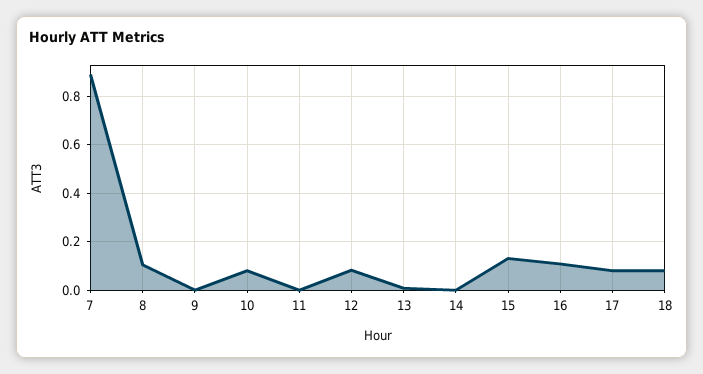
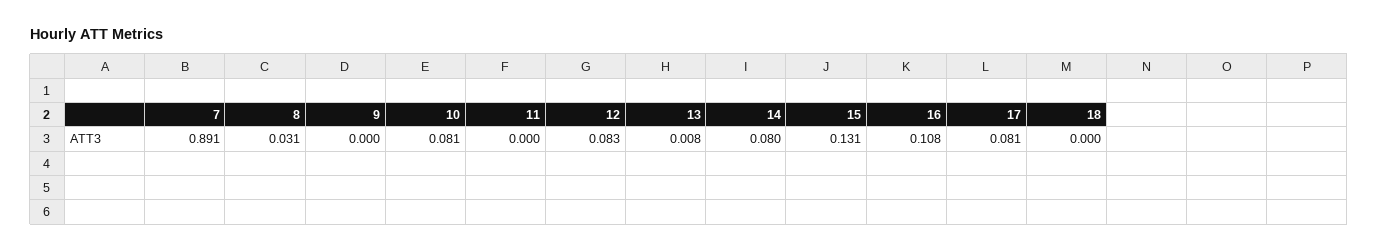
  {
    "7": 0.891,
-   "8": 0.1,
+   "8": 0.031,
    "9": 0,
    "10": 0.081,
    "11": 0,
    "12": 0.083,
    "13": 0.008,
-   "14": 0,
+   "14": 0.08,
    "15": 0.131,
    "16": 0.108,
    "17": 0.081,
-   "18": 0.075
+   "18": 0
  }

